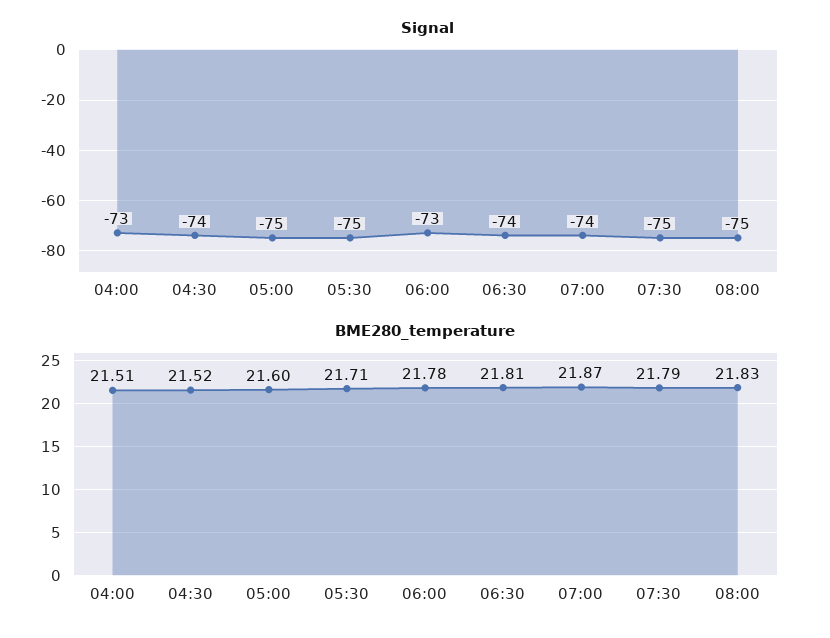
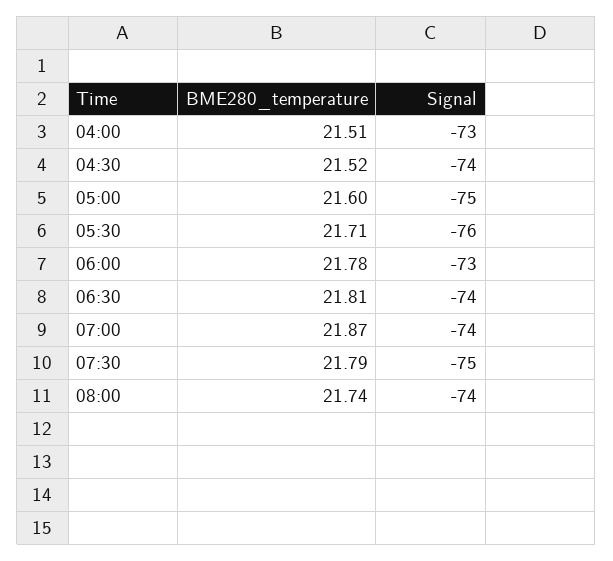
  {
    "Signal": {
      "04:00": -73,
      "04:30": -74,
      "05:00": -75,
-     "05:30": -75,
+     "05:30": -76,
      "06:00": -73,
      "06:30": -74,
      "07:00": -74,
      "07:30": -75,
-     "08:00": -75
+     "08:00": -74
    },
    "BME280_temperature": {
      "04:00": 21.51,
      "04:30": 21.52,
      "05:00": 21.6,
      "05:30": 21.71,
      "06:00": 21.78,
      "06:30": 21.81,
      "07:00": 21.87,
      "07:30": 21.79,
-     "08:00": 21.83
+     "08:00": 21.74
    }
  }

